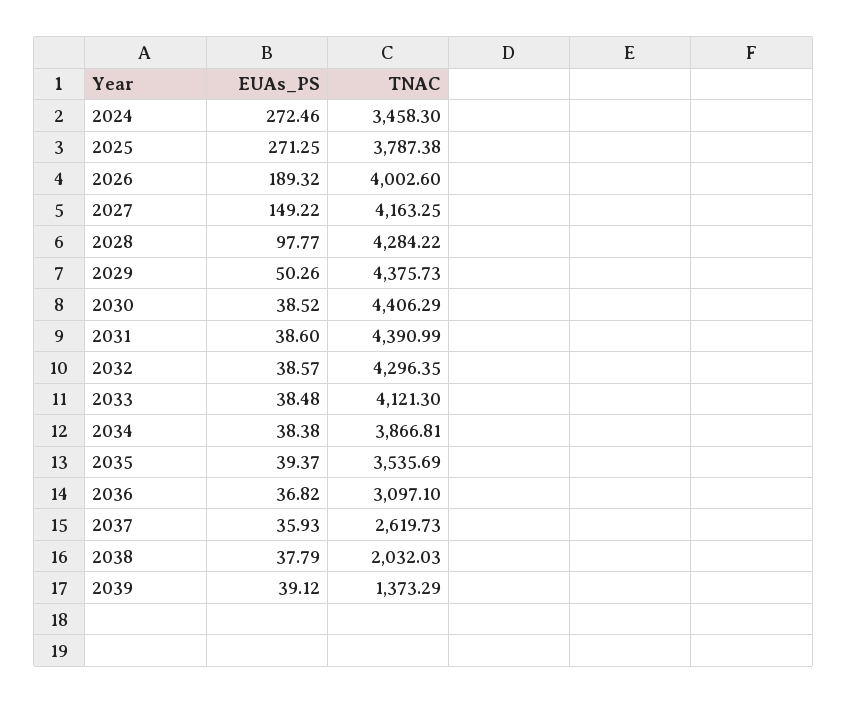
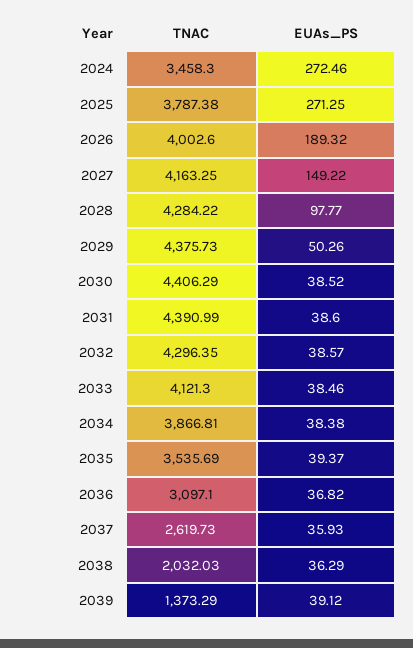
  {
    "EUAs_PS": {
      "2024": 272.46,
      "2025": 271.25,
      "2026": 189.32,
      "2027": 149.22,
      "2028": 97.77,
      "2029": 50.26,
      "2030": 38.52,
      "2031": 38.6,
      "2032": 38.57,
-     "2033": 38.48,
+     "2033": 38.46,
      "2034": 38.38,
      "2035": 39.37,
      "2036": 36.82,
      "2037": 35.93,
-     "2038": 37.79,
+     "2038": 36.29,
      "2039": 39.12
    },
    "TNAC": {
      "2024": 3458.3,
      "2025": 3787.38,
      "2026": 4002.6,
      "2027": 4163.25,
      "2028": 4284.22,
      "2029": 4375.73,
      "2030": 4406.29,
      "2031": 4390.99,
      "2032": 4296.35,
      "2033": 4121.3,
      "2034": 3866.81,
      "2035": 3535.69,
      "2036": 3097.1,
      "2037": 2619.73,
      "2038": 2032.03,
      "2039": 1373.29
    }
  }

